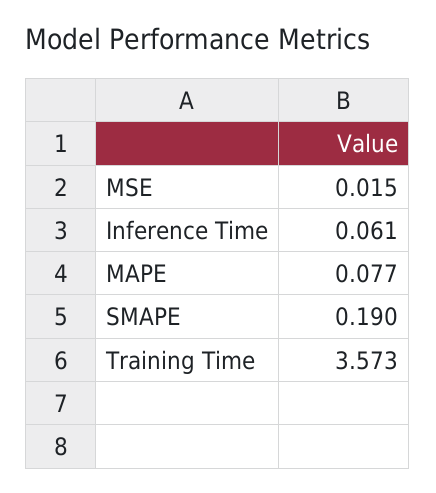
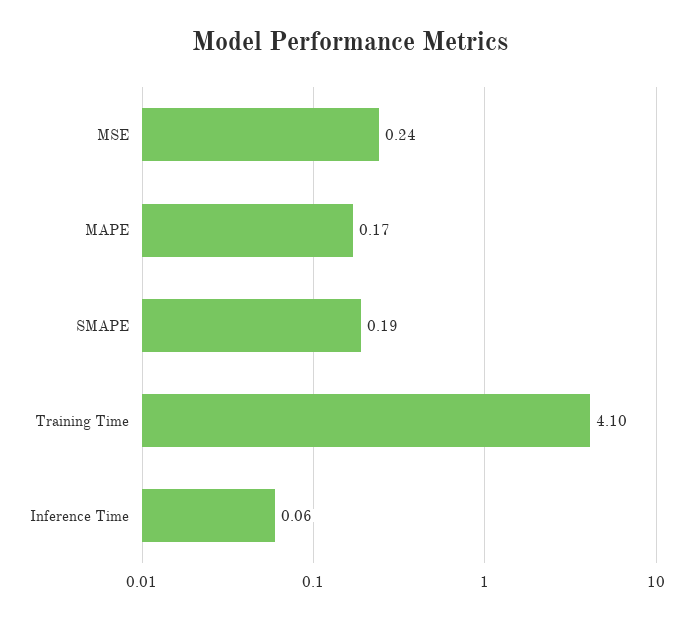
  {
-   "MSE": 0.015,
+   "MSE": 0.24,
    "Inference Time": 0.061,
-   "MAPE": 0.077,
+   "MAPE": 0.17,
    "SMAPE": 0.19,
-   "Training Time": 3.573
+   "Training Time": 4.1
  }

